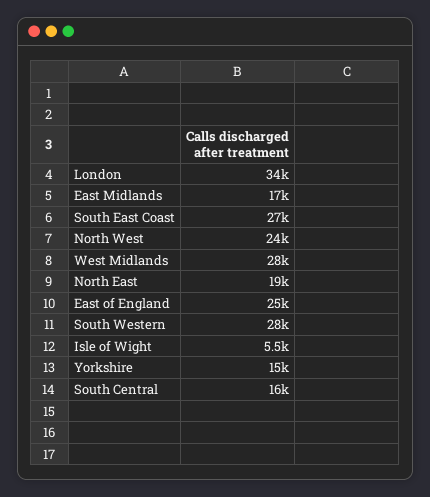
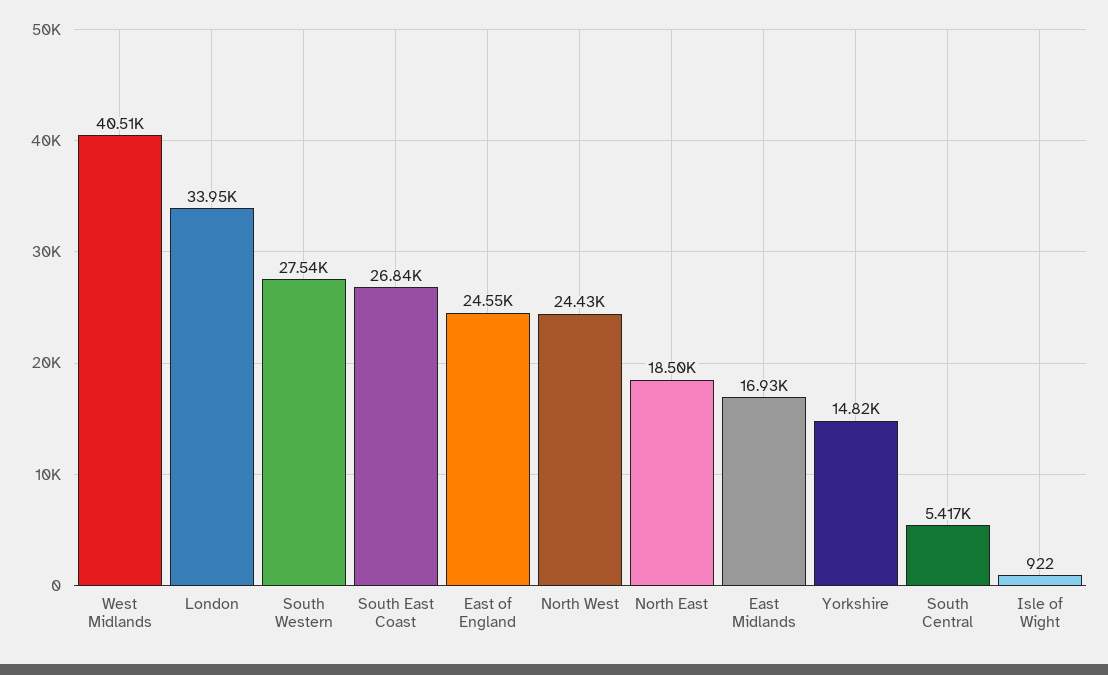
  {
    "London": 33950,
    "East Midlands": 16930,
    "South East Coast": 26840,
    "North West": 24430,
-   "West Midlands": 28000,
+   "West Midlands": 40510,
    "North East": 18500,
    "East of England": 24550,
    "South Western": 27540,
-   "Isle of Wight": 5500,
+   "Isle of Wight": 922,
    "Yorkshire": 14820,
-   "South Central": 16000
+   "South Central": 5417
  }

